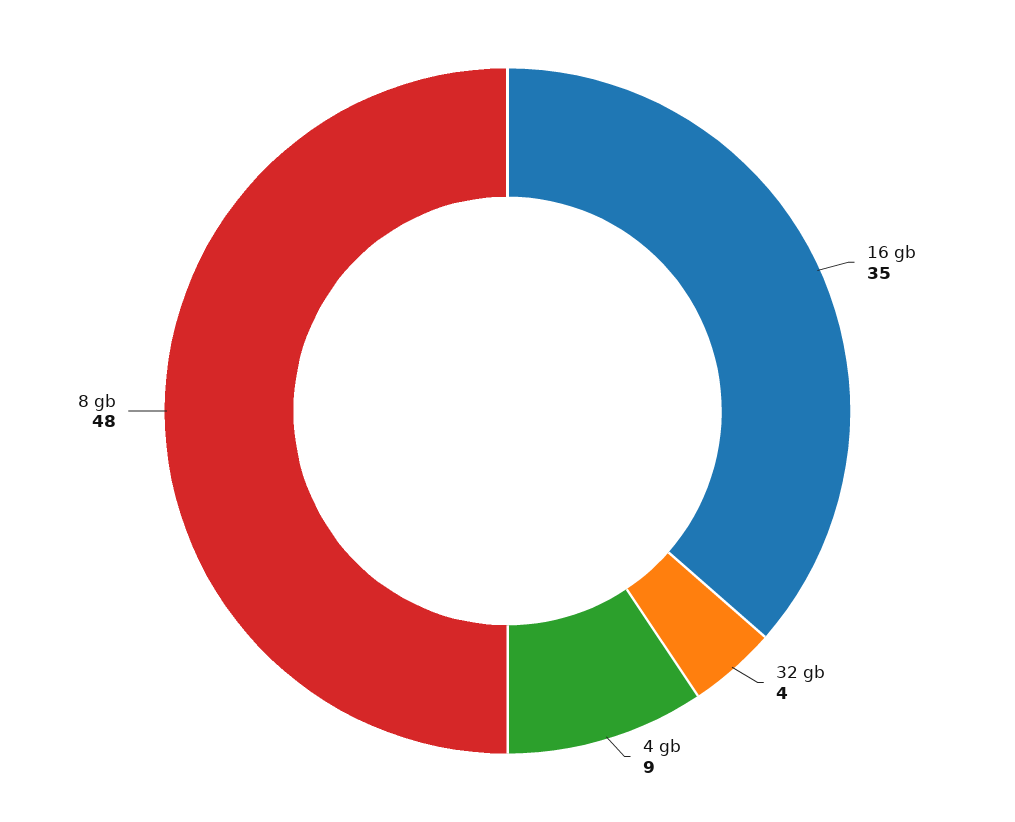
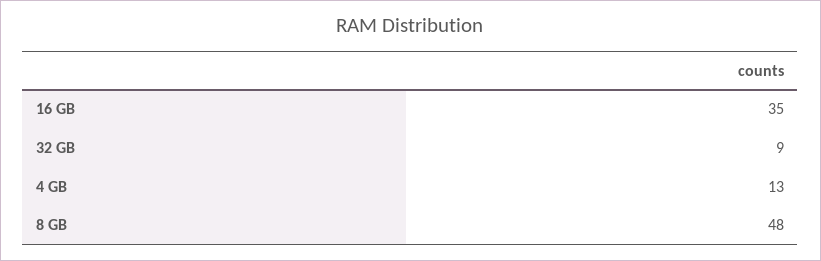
  {
    "16 gb": 35,
-   "32 gb": 4,
+   "32 gb": 9,
-   "4 gb": 9,
+   "4 gb": 13,
    "8 gb": 48
  }

